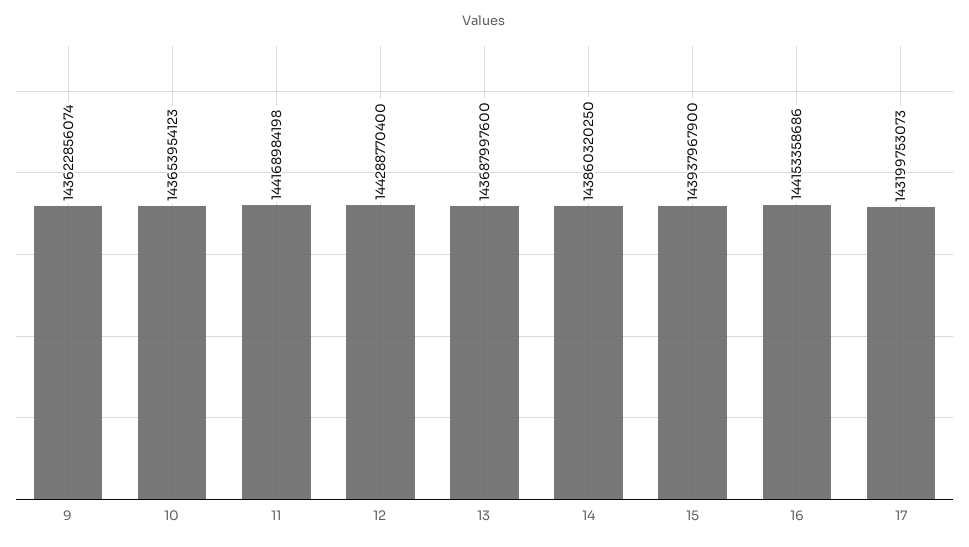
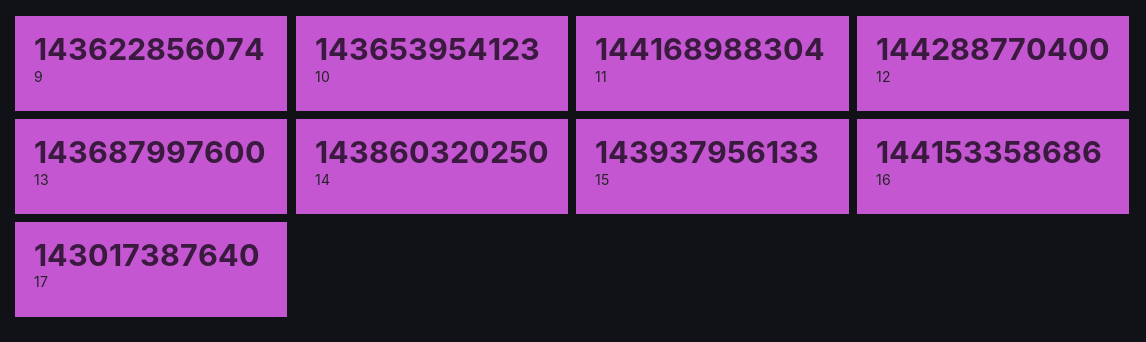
  {
    "9": 143622856074,
    "10": 143653954123,
-   "11": 144168984198,
+   "11": 144168988304,
    "12": 144288770400,
    "13": 143687997600,
    "14": 143860320250,
-   "15": 143937967900,
+   "15": 143937956133,
    "16": 144153358686,
-   "17": 143199753073
+   "17": 143017387640
  }

